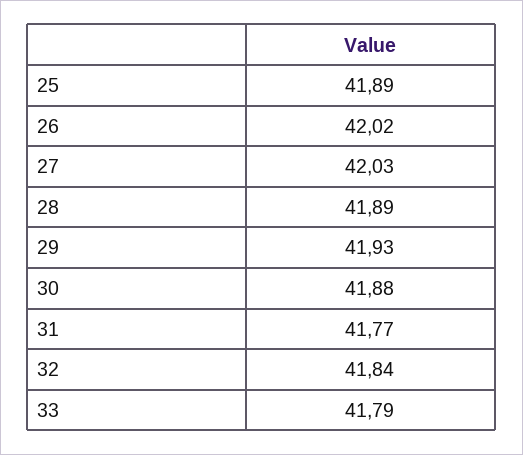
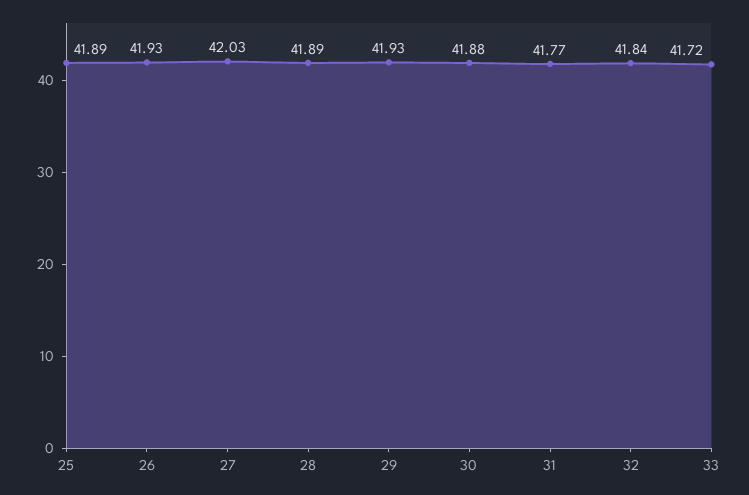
  {
    "25": 41.89,
-   "26": 42.02,
+   "26": 41.93,
    "27": 42.03,
    "28": 41.89,
    "29": 41.93,
    "30": 41.88,
    "31": 41.77,
    "32": 41.84,
-   "33": 41.79
+   "33": 41.72
  }

